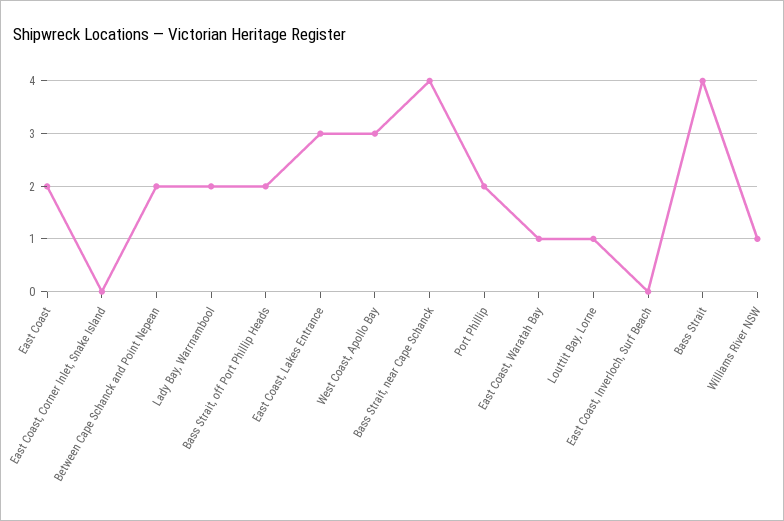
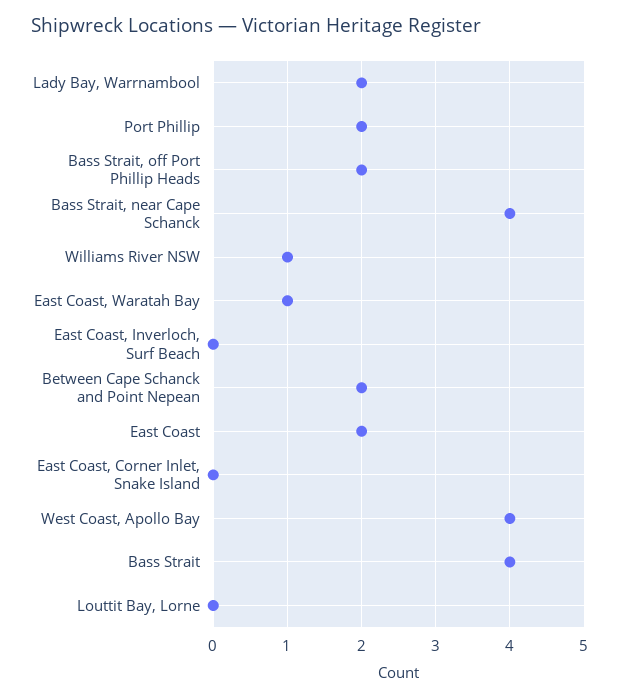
  {
    "East Coast": 2,
    "East Coast, Corner Inlet, Snake Island": 0,
    "Between Cape Schanck and Point Nepean": 2,
    "Lady Bay, Warrnambool": 2,
    "Bass Strait, off Port Phillip Heads": 2,
-   "East Coast, Lakes Entrance": 3,
-   "West Coast, Apollo Bay": 3,
+   "West Coast, Apollo Bay": 4,
    "Bass Strait, near Cape Schanck": 4,
    "Port Phillip": 2,
    "East Coast, Waratah Bay": 1,
-   "Louttit Bay, Lorne": 1,
+   "Louttit Bay, Lorne": 0,
    "East Coast, Inverloch, Surf Beach": 0,
    "Bass Strait": 4,
    "Williams River NSW": 1
  }

